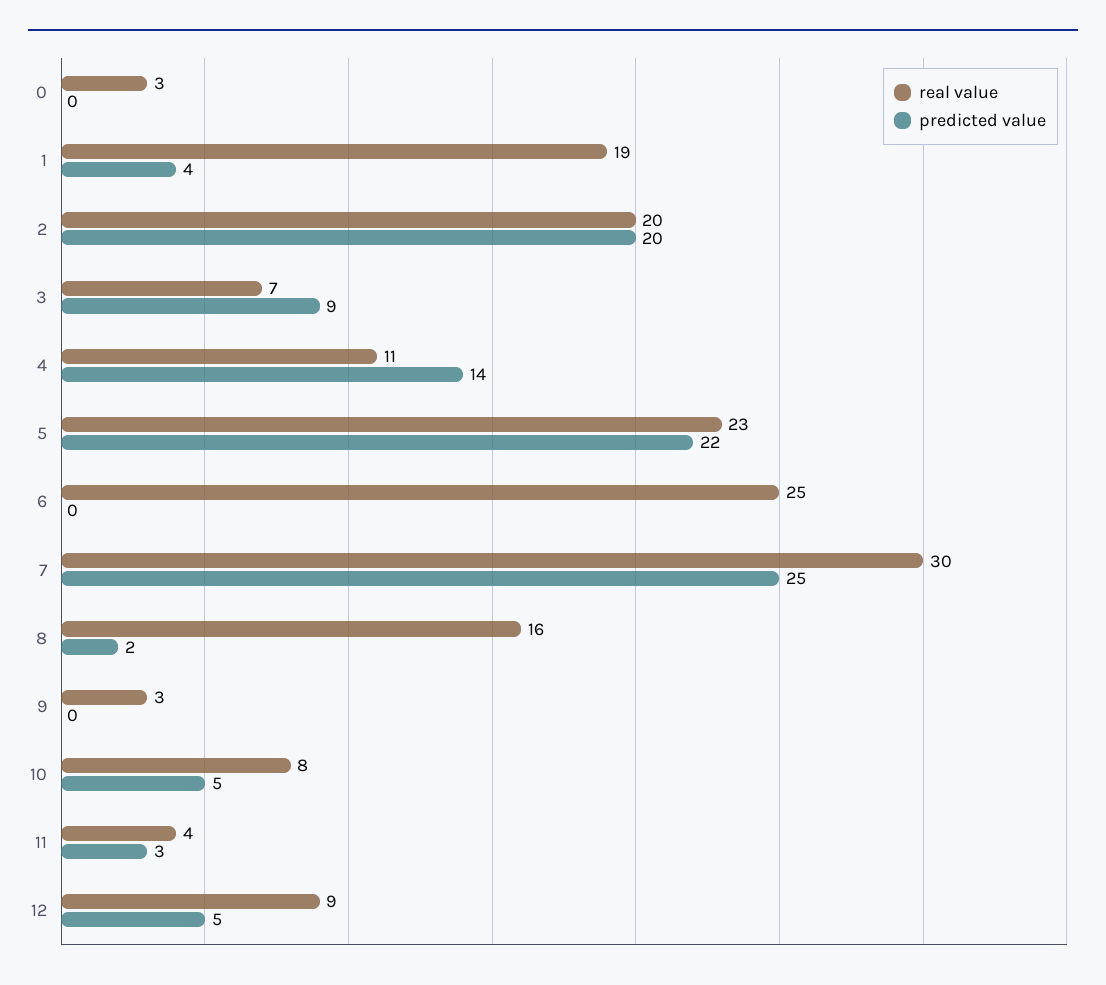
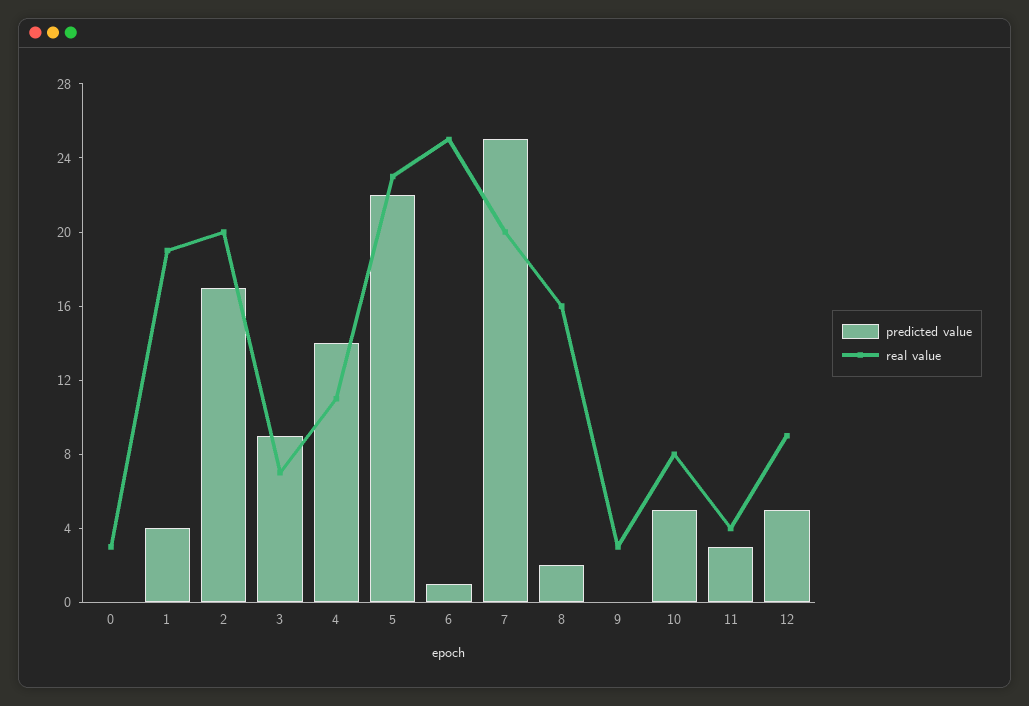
  {
    "real value": {
      "0": 3,
      "1": 19,
      "2": 20,
      "3": 7,
      "4": 11,
      "5": 23,
      "6": 25,
-     "7": 30,
+     "7": 20,
      "8": 16,
      "9": 3,
      "10": 8,
      "11": 4,
      "12": 9
    },
    "predicted value": {
      "0": 0,
      "1": 4,
-     "2": 20,
+     "2": 17,
      "3": 9,
      "4": 14,
      "5": 22,
-     "6": 0,
+     "6": 1,
      "7": 25,
      "8": 2,
      "9": 0,
      "10": 5,
      "11": 3,
      "12": 5
    }
  }

